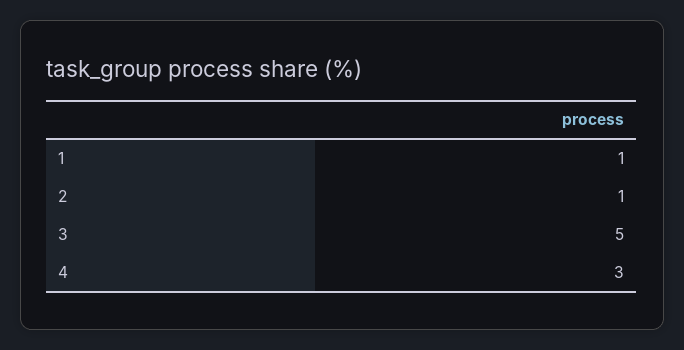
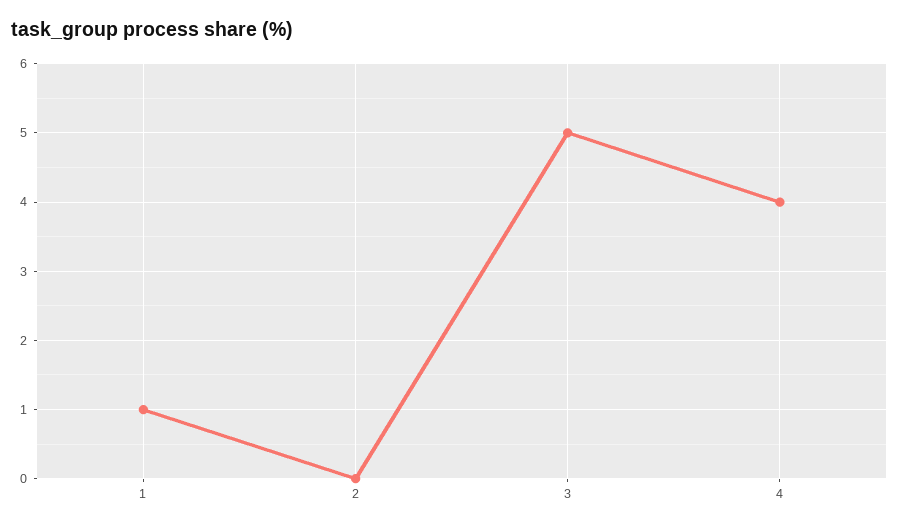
  {
    "1": 1,
-   "2": 1,
+   "2": 0,
    "3": 5,
-   "4": 3
+   "4": 4
  }

